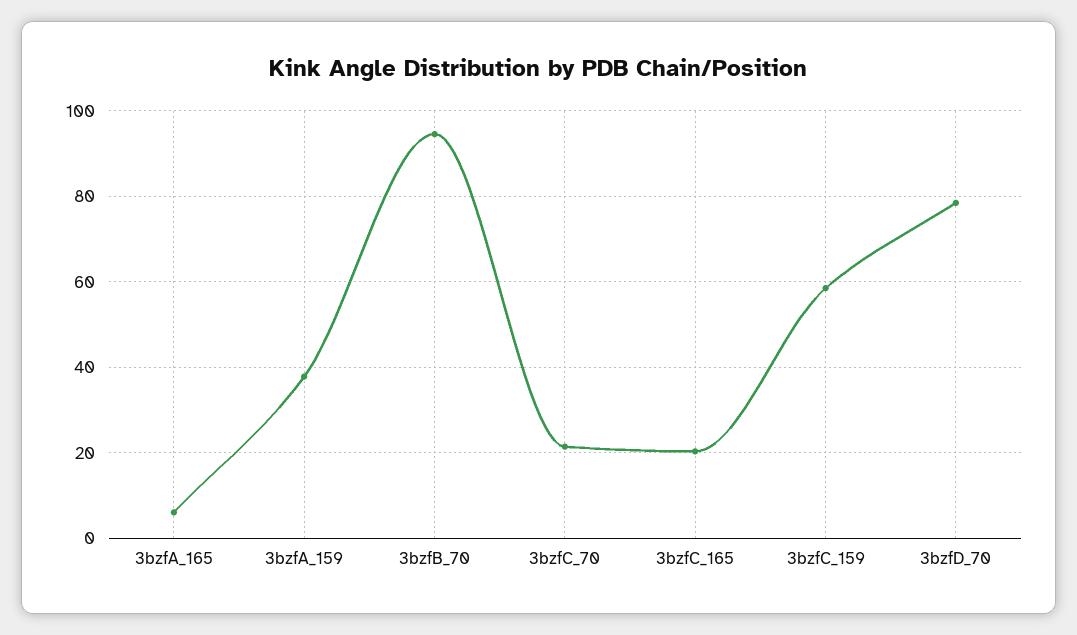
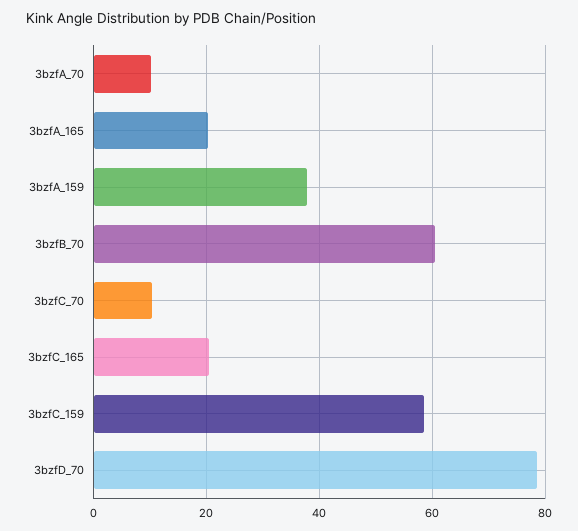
  {
-   "3bzfA_165": 6,
+   "3bzfA_165": 20,
    "3bzfA_159": 38,
-   "3bzfB_70": 94,
+   "3bzfB_70": 60,
-   "3bzfC_70": 22,
+   "3bzfC_70": 10,
    "3bzfC_165": 20,
    "3bzfC_159": 58,
-   "3bzfD_70": 78
+   "3bzfD_70": 78,
+   "3bzfA_70": 10
  }

